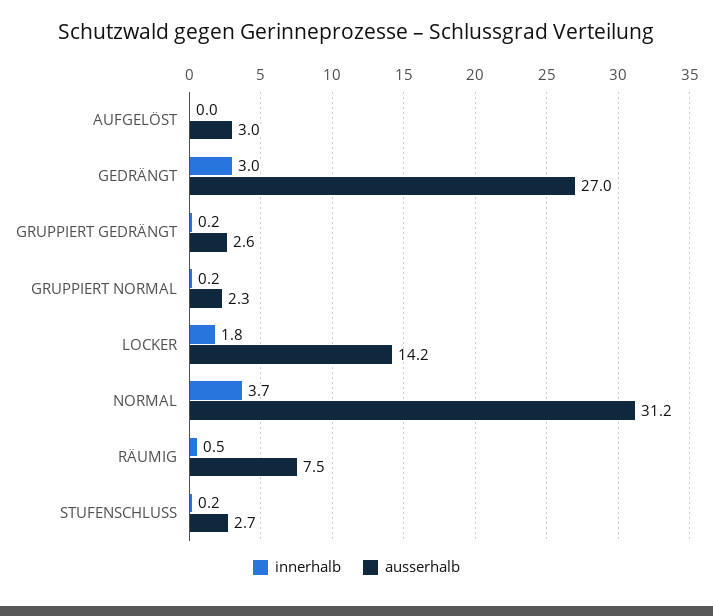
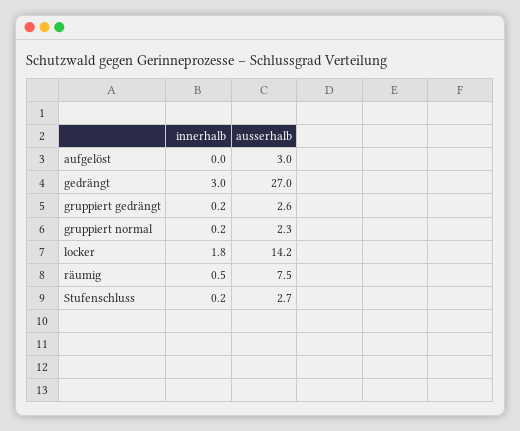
  {
    "innerhalb": {
      "AUFGELÖST": 0,
      "GEDRÄNGT": 3,
      "GRUPPIERT GEDRÄNGT": 0.2,
      "GRUPPIERT NORMAL": 0.2,
      "LOCKER": 1.8,
-     "NORMAL": 3.7,
      "RÄUMIG": 0.5,
      "STUFENSCHLUSS": 0.2
    },
    "ausserhalb": {
      "AUFGELÖST": 3,
      "GEDRÄNGT": 27,
      "GRUPPIERT GEDRÄNGT": 2.6,
      "GRUPPIERT NORMAL": 2.3,
      "LOCKER": 14.2,
-     "NORMAL": 31.2,
      "RÄUMIG": 7.5,
      "STUFENSCHLUSS": 2.7
    }
  }

